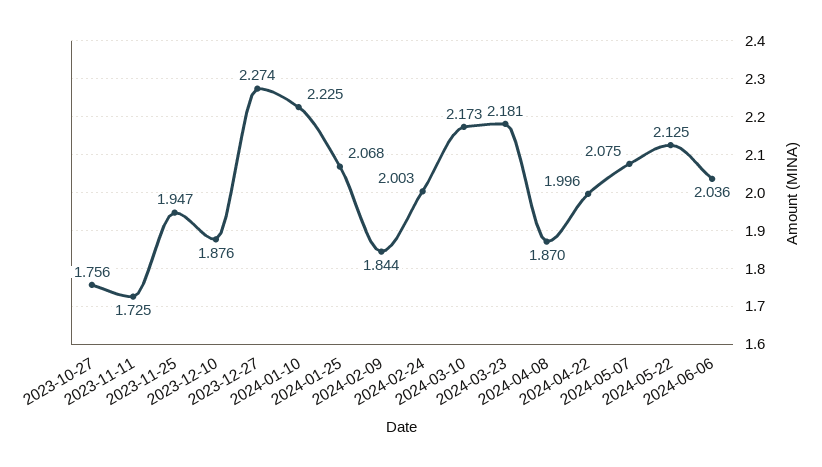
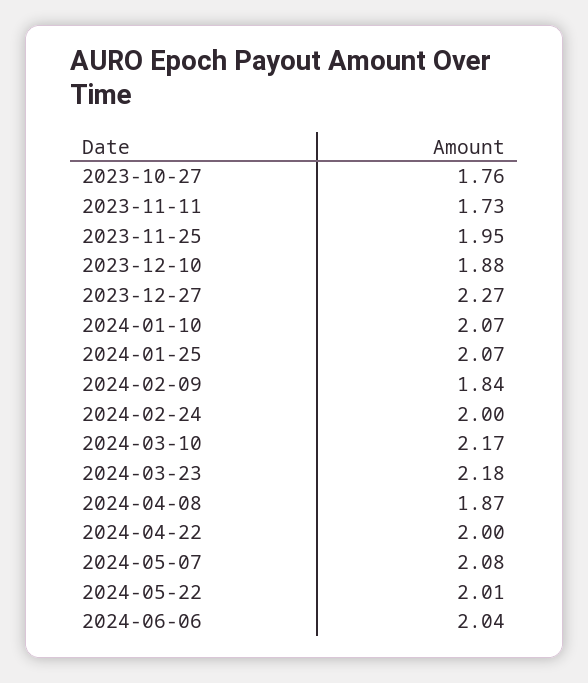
  {
    "2023-10-27": 1.756,
    "2023-11-11": 1.725,
    "2023-11-25": 1.947,
    "2023-12-10": 1.876,
    "2023-12-27": 2.274,
-   "2024-01-10": 2.225,
+   "2024-01-10": 2.07,
    "2024-01-25": 2.068,
    "2024-02-09": 1.844,
    "2024-02-24": 2.003,
    "2024-03-10": 2.173,
    "2024-03-23": 2.181,
    "2024-04-08": 1.87,
    "2024-04-22": 1.996,
    "2024-05-07": 2.075,
-   "2024-05-22": 2.125,
+   "2024-05-22": 2.01,
    "2024-06-06": 2.036
  }

